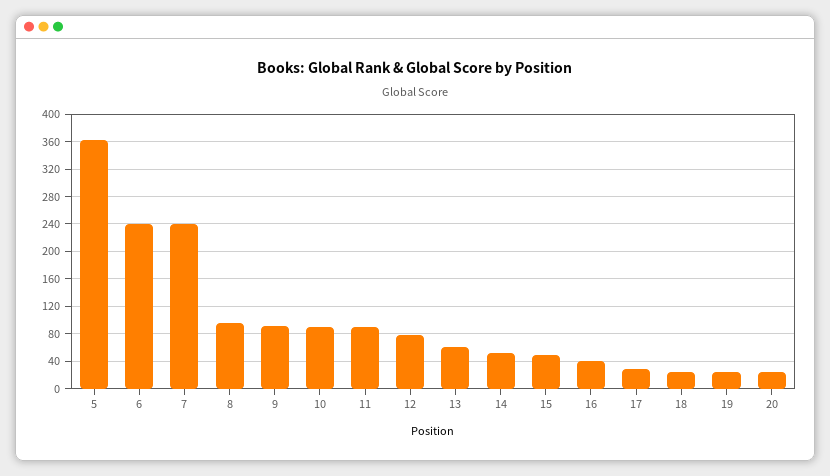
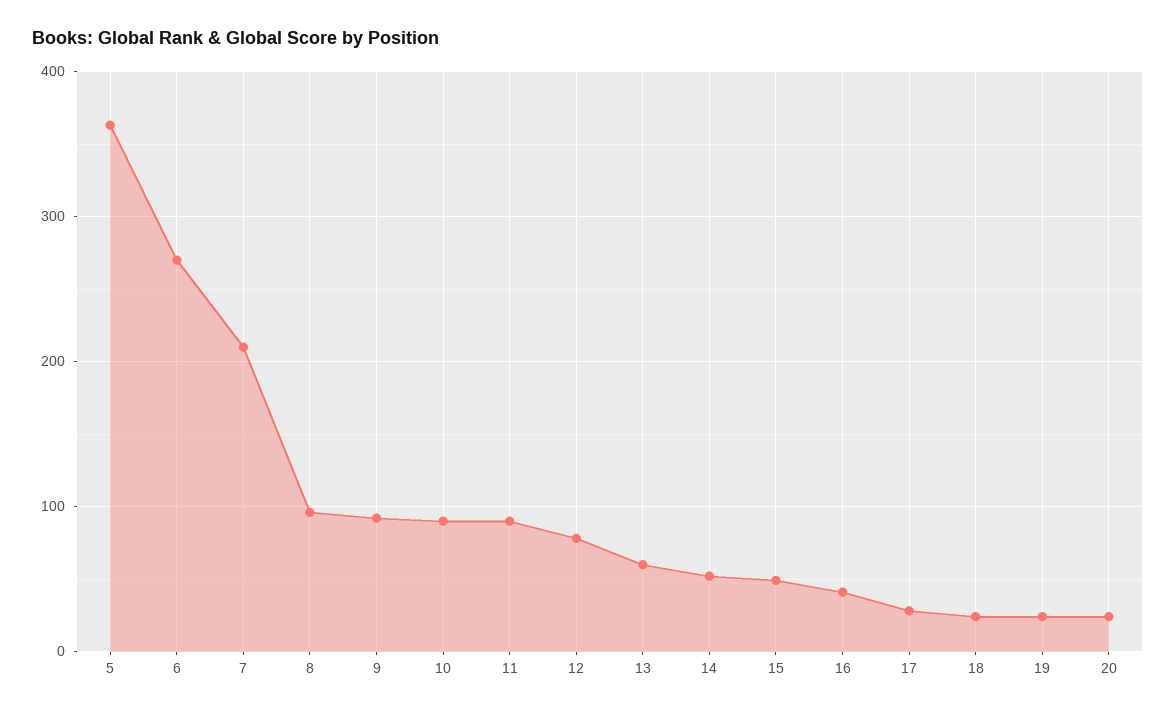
  {
    "5": 360,
-   "6": 240,
+   "6": 270,
-   "7": 240,
+   "7": 210,
    "8": 100,
    "9": 90,
    "10": 90,
    "11": 90,
    "12": 80,
    "13": 60,
    "14": 50,
    "15": 50,
    "16": 40,
    "17": 30,
    "18": 20,
    "19": 20,
    "20": 20
  }

